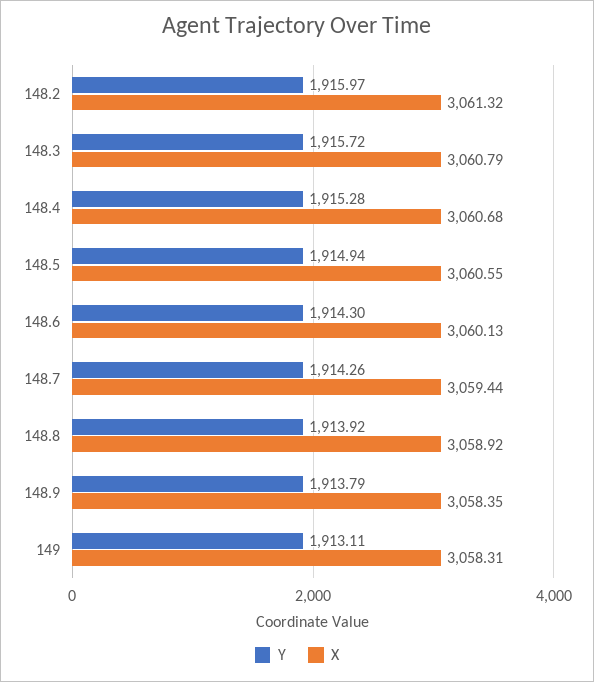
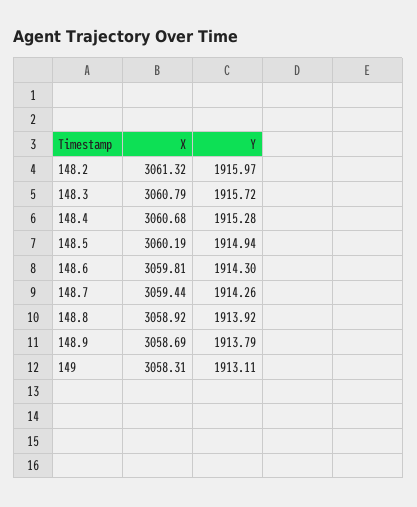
  {
    "Y": {
      "148.2": 1915.97,
      "148.3": 1915.72,
      "148.4": 1915.28,
      "148.5": 1914.94,
      "148.6": 1914.3,
      "148.7": 1914.26,
      "148.8": 1913.92,
      "148.9": 1913.79,
      "149": 1913.11
    },
    "X": {
      "148.2": 3061.32,
      "148.3": 3060.79,
      "148.4": 3060.68,
-     "148.5": 3060.55,
+     "148.5": 3060.19,
-     "148.6": 3060.13,
+     "148.6": 3059.81,
      "148.7": 3059.44,
      "148.8": 3058.92,
-     "148.9": 3058.35,
+     "148.9": 3058.69,
      "149": 3058.31
    }
  }

